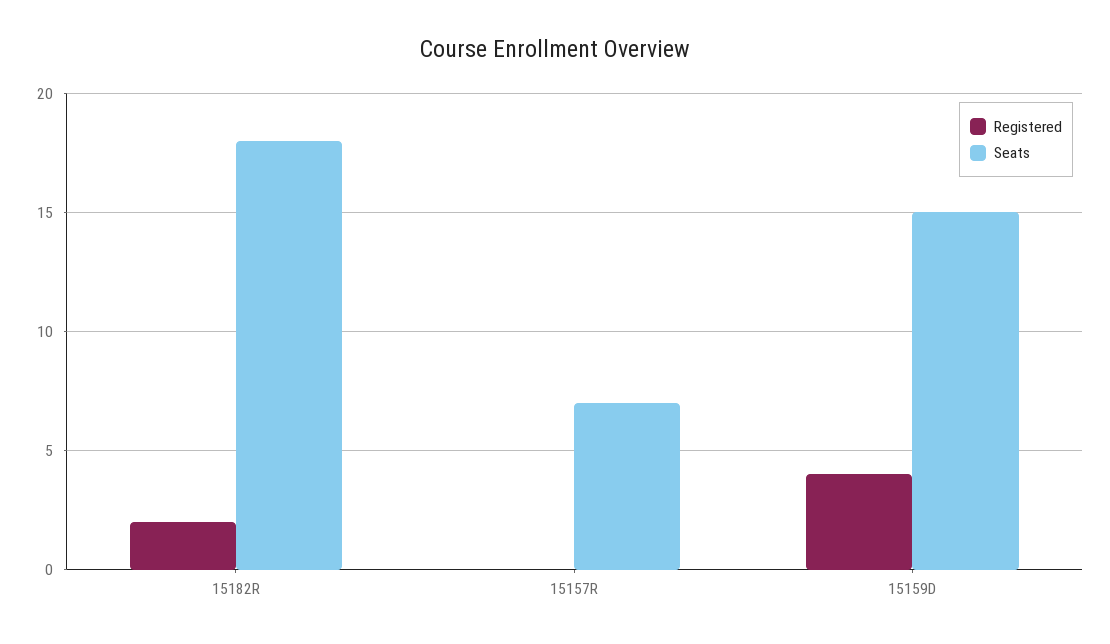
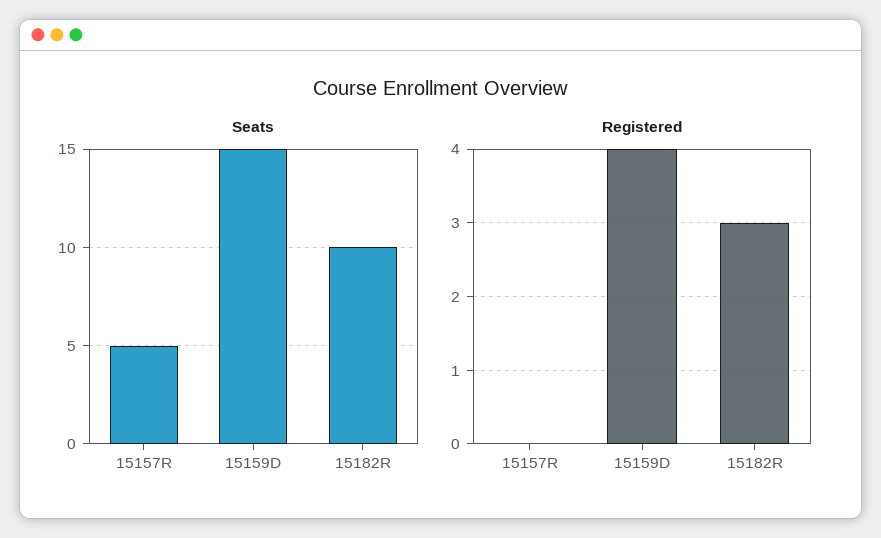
  {
    "Registered": {
-     "15182R": 2,
+     "15182R": 3,
      "15157R": 0,
      "15159D": 4
    },
    "Seats": {
-     "15182R": 18,
+     "15182R": 10,
-     "15157R": 7,
+     "15157R": 5,
      "15159D": 15
    }
  }

